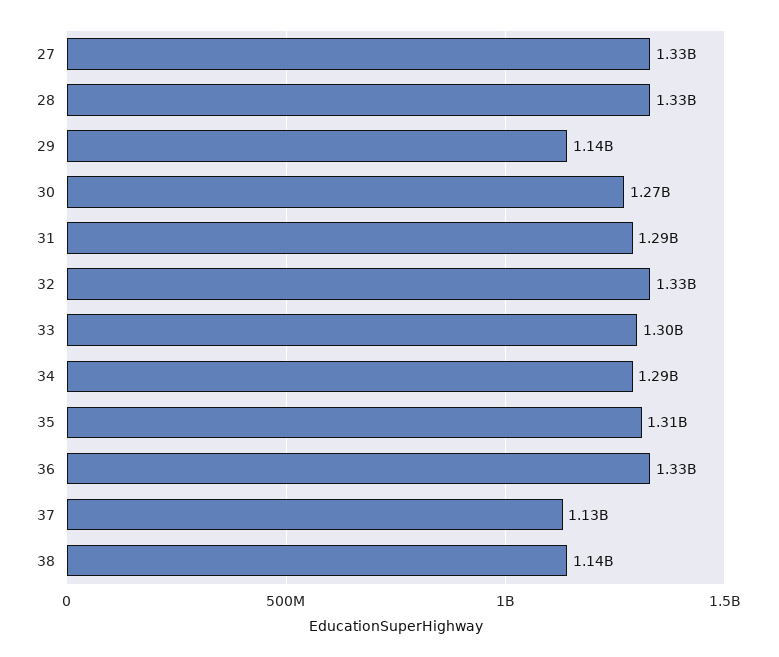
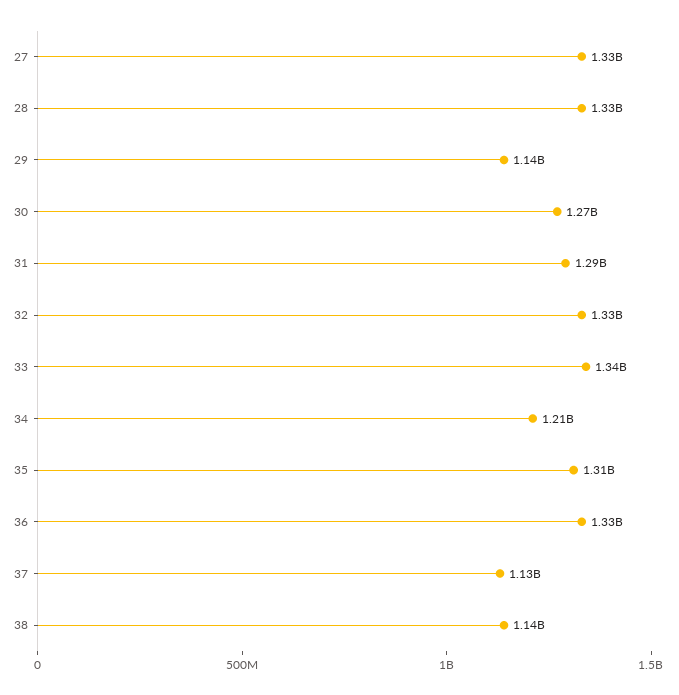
  {
    "27": 1330000000,
    "28": 1330000000,
    "29": 1140000000,
    "30": 1270000000,
    "31": 1290000000,
    "32": 1330000000,
-   "33": 1300000000,
+   "33": 1340000000,
-   "34": 1290000000,
+   "34": 1210000000,
    "35": 1310000000,
    "36": 1330000000,
    "37": 1130000000,
    "38": 1140000000
  }

